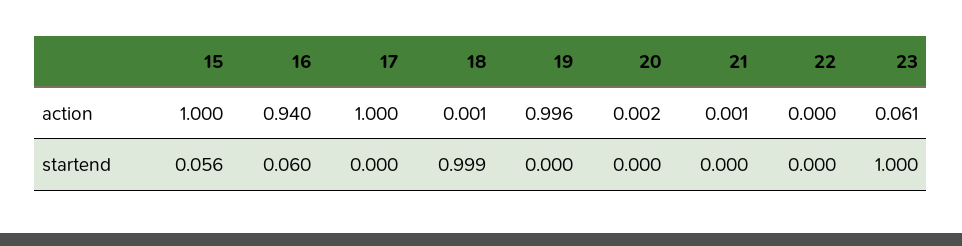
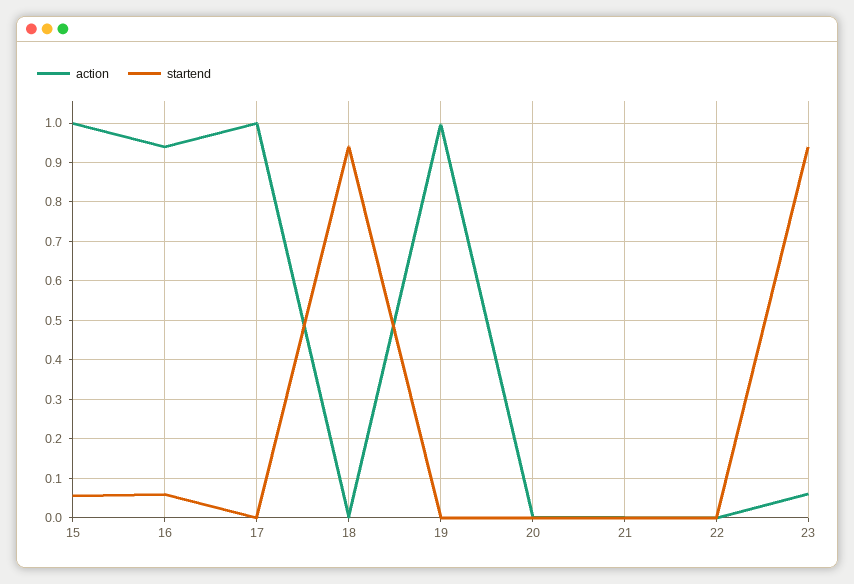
  {
    "action": {
      "15": 1,
      "16": 0.94,
      "17": 1,
      "18": 0.001,
      "19": 0.996,
      "20": 0.002,
      "21": 0.001,
      "22": 0,
      "23": 0.061
    },
    "startend": {
      "15": 0.056,
      "16": 0.06,
      "17": 0,
-     "18": 0.999,
+     "18": 0.94,
      "19": 0,
      "20": 0,
      "21": 0,
      "22": 0,
-     "23": 1
+     "23": 0.94
    }
  }

